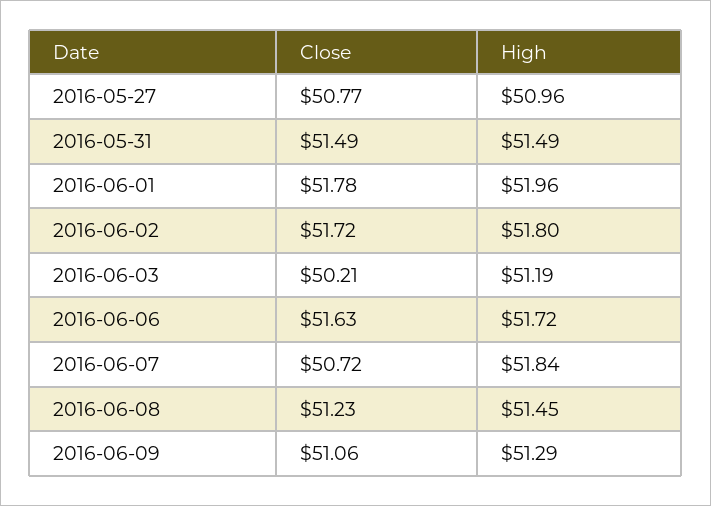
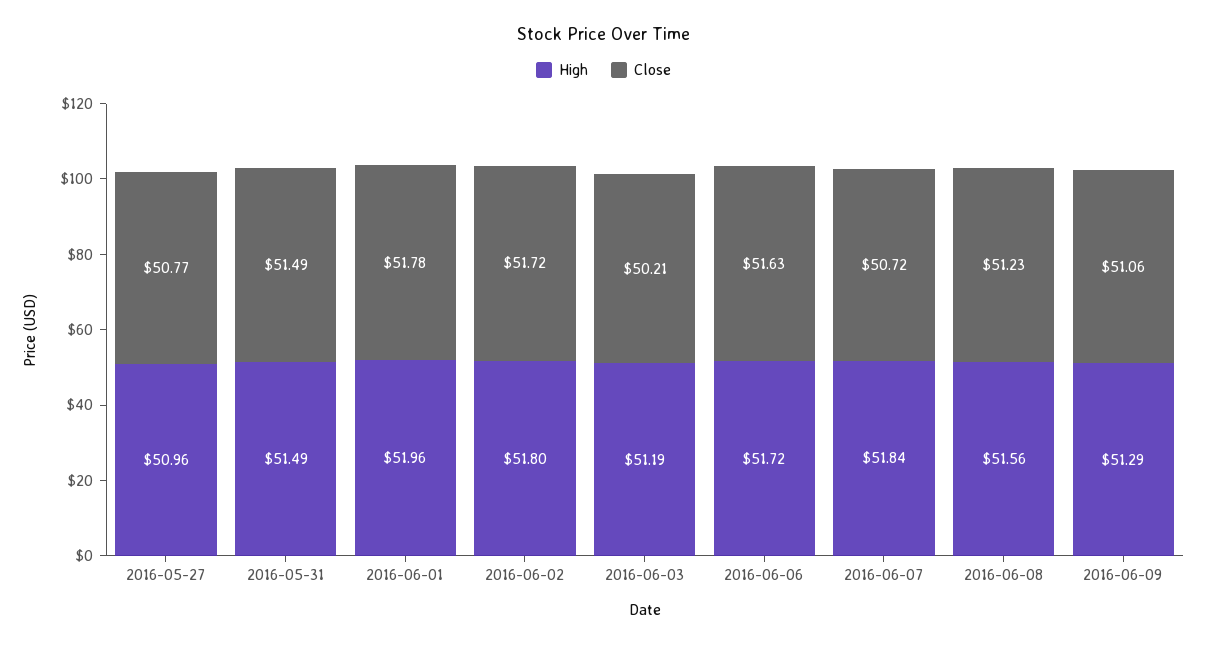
  {
    "Close": {
      "2016-05-27": 50.77,
      "2016-05-31": 51.49,
      "2016-06-01": 51.78,
      "2016-06-02": 51.72,
      "2016-06-03": 50.21,
      "2016-06-06": 51.63,
      "2016-06-07": 50.72,
      "2016-06-08": 51.23,
      "2016-06-09": 51.06
    },
    "High": {
      "2016-05-27": 50.96,
      "2016-05-31": 51.49,
      "2016-06-01": 51.96,
      "2016-06-02": 51.8,
      "2016-06-03": 51.19,
      "2016-06-06": 51.72,
      "2016-06-07": 51.84,
-     "2016-06-08": 51.45,
+     "2016-06-08": 51.56,
      "2016-06-09": 51.29
    }
  }

